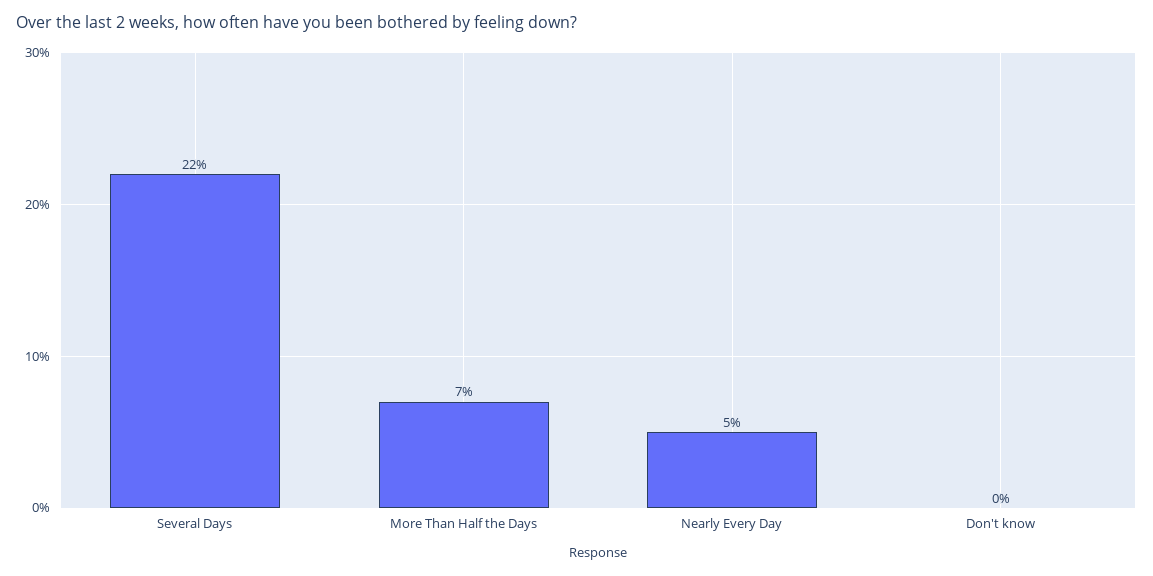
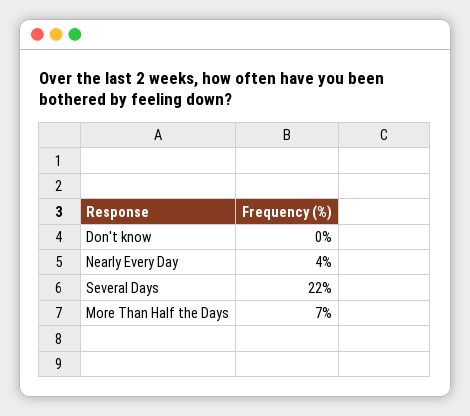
  {
    "Several Days": 22,
    "More Than Half the Days": 7,
-   "Nearly Every Day": 5,
+   "Nearly Every Day": 4,
    "Don't know": 0
  }

